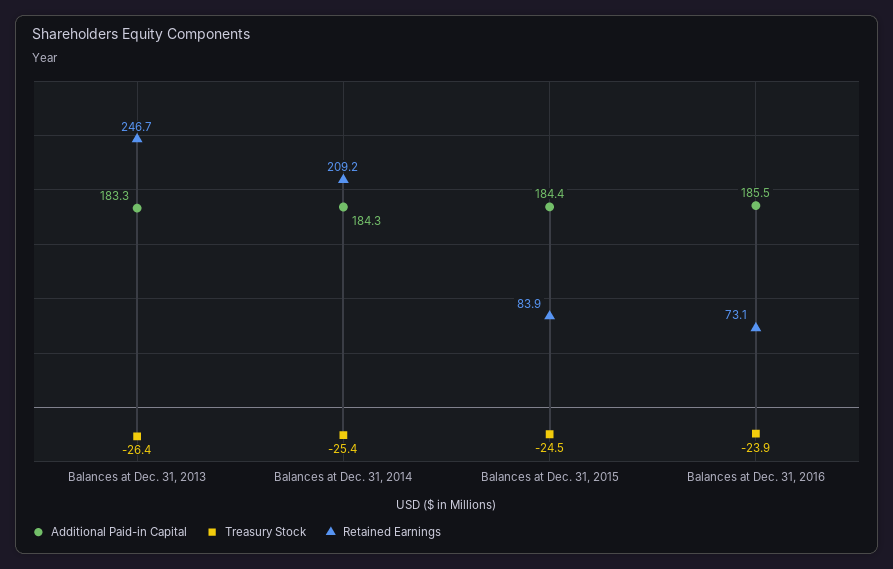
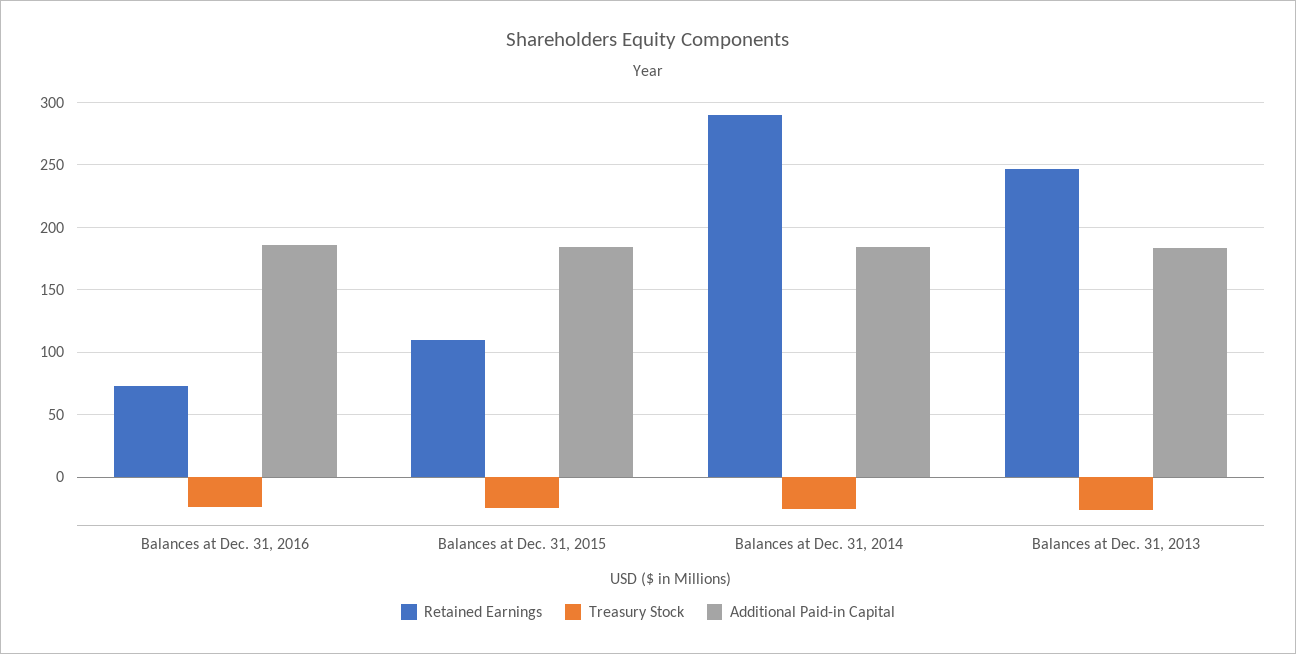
  {
    "Additional Paid-in Capital": {
      "Balances at Dec. 31, 2013": 183.3,
      "Balances at Dec. 31, 2014": 184.3,
      "Balances at Dec. 31, 2015": 184.4,
      "Balances at Dec. 31, 2016": 185.5
    },
    "Treasury Stock": {
      "Balances at Dec. 31, 2013": -26.4,
      "Balances at Dec. 31, 2014": -25.4,
      "Balances at Dec. 31, 2015": -24.5,
      "Balances at Dec. 31, 2016": -23.9
    },
    "Retained Earnings": {
      "Balances at Dec. 31, 2013": 246.7,
-     "Balances at Dec. 31, 2014": 209.2,
+     "Balances at Dec. 31, 2014": 290,
-     "Balances at Dec. 31, 2015": 83.9,
+     "Balances at Dec. 31, 2015": 110,
      "Balances at Dec. 31, 2016": 73.1
    }
  }

